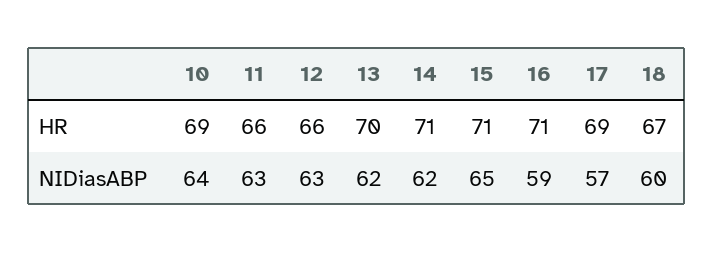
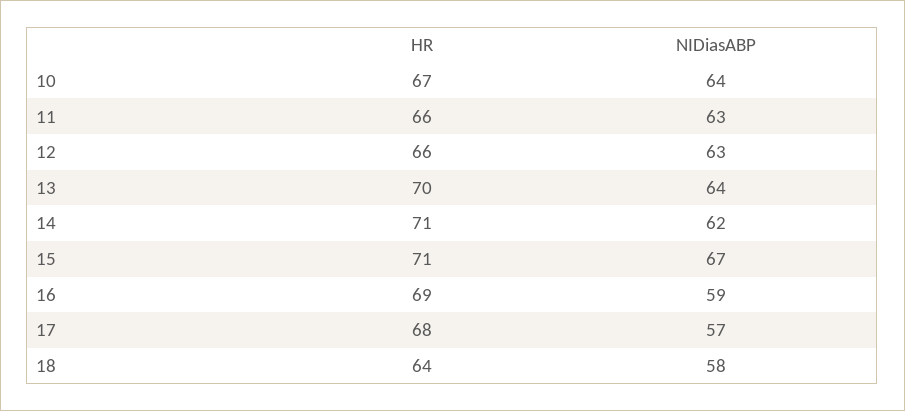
  {
    "10": {
-     "HR": 69,
+     "HR": 67,
      "NIDiasABP": 64
    },
    "11": {
      "HR": 66,
      "NIDiasABP": 63
    },
    "12": {
      "HR": 66,
      "NIDiasABP": 63
    },
    "13": {
      "HR": 70,
-     "NIDiasABP": 62
+     "NIDiasABP": 64
    },
    "14": {
      "HR": 71,
      "NIDiasABP": 62
    },
    "15": {
      "HR": 71,
-     "NIDiasABP": 65
+     "NIDiasABP": 67
    },
    "16": {
-     "HR": 71,
+     "HR": 69,
      "NIDiasABP": 59
    },
    "17": {
-     "HR": 69,
+     "HR": 68,
      "NIDiasABP": 57
    },
    "18": {
-     "HR": 67,
+     "HR": 64,
-     "NIDiasABP": 60
+     "NIDiasABP": 58
    }
  }

